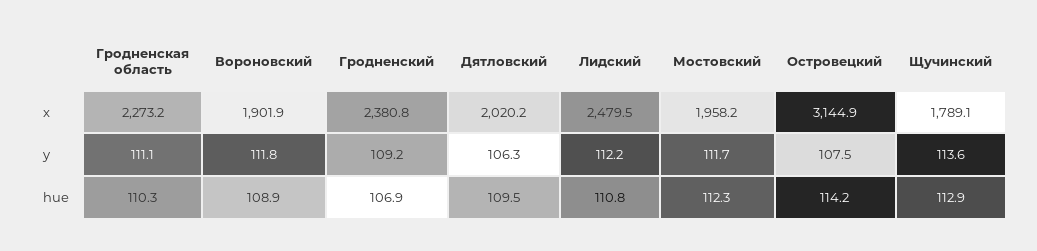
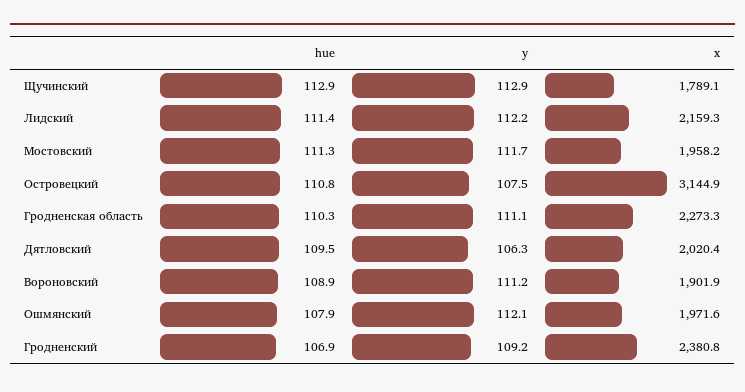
  {
    "Гродненская область": {
-     "x": 2273.2,
+     "x": 2273.3,
      "y": 111.1,
      "hue": 110.3
    },
    "Вороновский": {
      "x": 1901.9,
-     "y": 111.8,
+     "y": 111.2,
      "hue": 108.9
    },
    "Гродненский": {
      "x": 2380.8,
      "y": 109.2,
      "hue": 106.9
    },
    "Дятловский": {
-     "x": 2020.2,
+     "x": 2020.4,
      "y": 106.3,
      "hue": 109.5
    },
    "Лидский": {
-     "x": 2479.5,
+     "x": 2159.3,
      "y": 112.2,
-     "hue": 110.8
+     "hue": 111.4
    },
    "Мостовский": {
      "x": 1958.2,
      "y": 111.7,
-     "hue": 112.3
+     "hue": 111.3
    },
    "Островецкий": {
      "x": 3144.9,
      "y": 107.5,
-     "hue": 114.2
+     "hue": 110.8
    },
    "Щучинский": {
      "x": 1789.1,
-     "y": 113.6,
+     "y": 112.9,
      "hue": 112.9
-   }
+   },
+   "Ошмянский": {
+     "hue": 107.9,
+     "y": 112.1,
+     "x": 1971.6
+   }
  }

